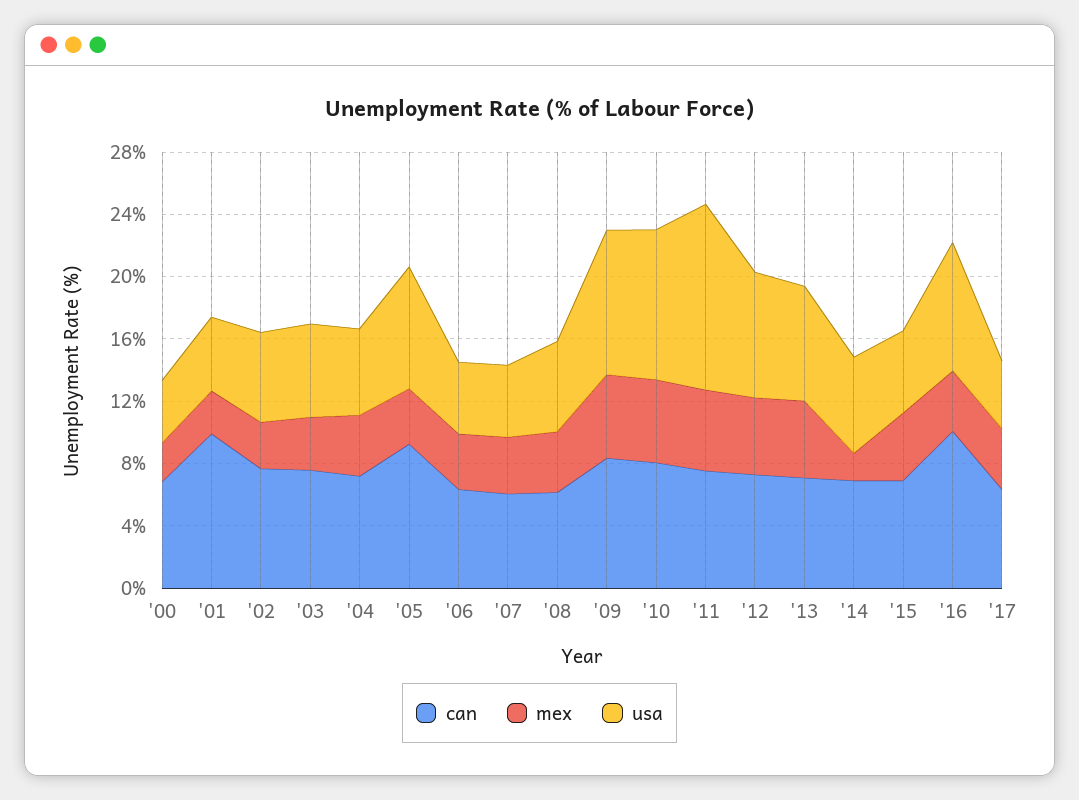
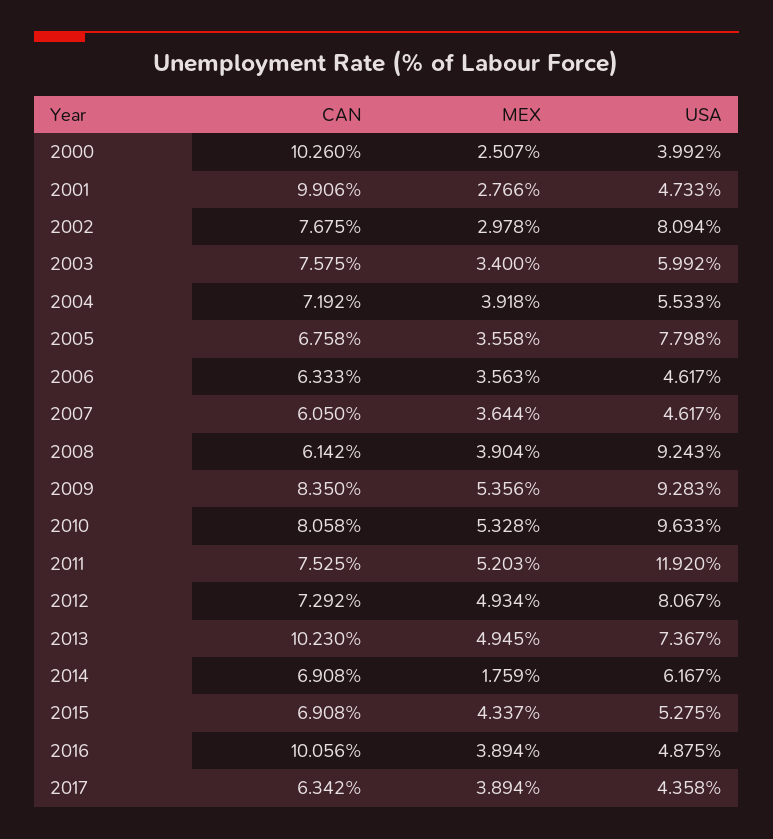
  {
    "can": {
-     "'00": 7,
+     "'00": 10.26,
      "'01": 9.906,
      "'02": 7.675,
      "'03": 7.575,
      "'04": 7.192,
-     "'05": 9,
+     "'05": 6.758,
      "'06": 6.333,
      "'07": 6.05,
      "'08": 6.142,
      "'09": 8.35,
      "'10": 8.058,
      "'11": 7.525,
      "'12": 7.292,
-     "'13": 7,
+     "'13": 10.23,
      "'14": 6.908,
      "'15": 6.908,
      "'16": 10.056,
      "'17": 6.342
    },
    "mex": {
      "'00": 2.507,
      "'01": 2.766,
      "'02": 2.978,
      "'03": 3.4,
      "'04": 3.918,
      "'05": 3.558,
      "'06": 3.563,
      "'07": 3.644,
      "'08": 3.904,
      "'09": 5.356,
      "'10": 5.328,
      "'11": 5.203,
      "'12": 4.934,
      "'13": 4.945,
      "'14": 1.759,
      "'15": 4.337,
      "'16": 3.894,
      "'17": 3.894
    },
    "usa": {
      "'00": 3.992,
      "'01": 4.733,
-     "'02": 6,
+     "'02": 8.094,
      "'03": 5.992,
      "'04": 5.533,
      "'05": 7.798,
      "'06": 4.617,
      "'07": 4.617,
-     "'08": 6,
+     "'08": 9.243,
      "'09": 9.283,
      "'10": 9.633,
      "'11": 11.92,
      "'12": 8.067,
      "'13": 7.367,
      "'14": 6.167,
      "'15": 5.275,
-     "'16": 8,
+     "'16": 4.875,
      "'17": 4.358
    }
  }

